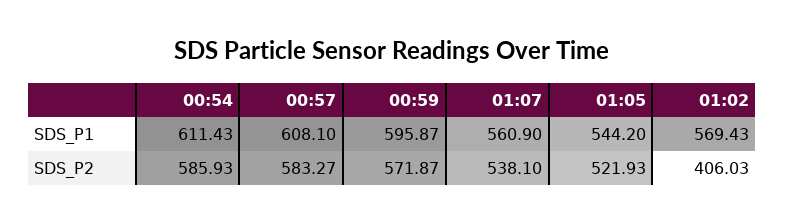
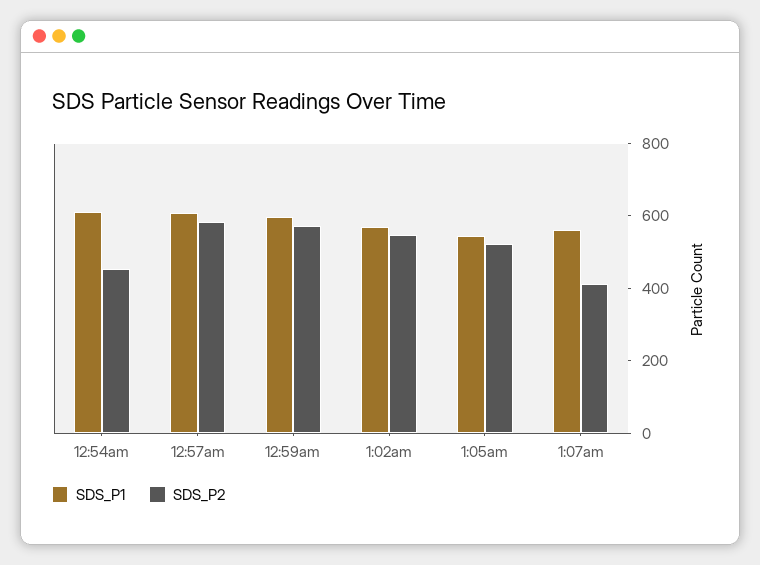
  {
    "SDS_P1": {
      "00:54": 611.43,
      "00:57": 608.1,
      "00:59": 595.87,
      "01:07": 560.9,
      "01:05": 544.2,
      "01:02": 569.43
    },
    "SDS_P2": {
-     "00:54": 585.93,
+     "00:54": 450,
      "00:57": 583.27,
      "00:59": 571.87,
-     "01:07": 538.1,
+     "01:07": 400,
      "01:05": 521.93,
-     "01:02": 406.03
+     "01:02": 550
    }
  }

